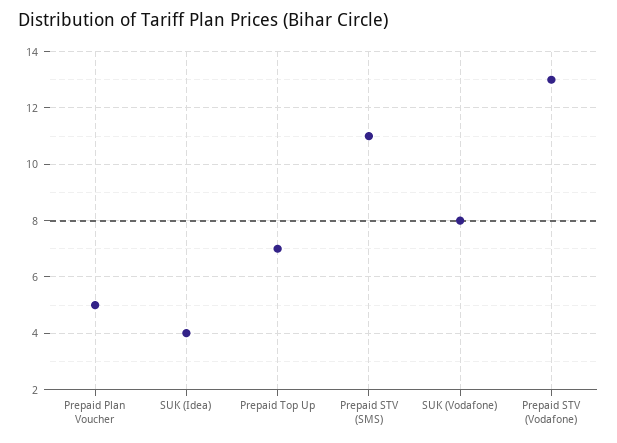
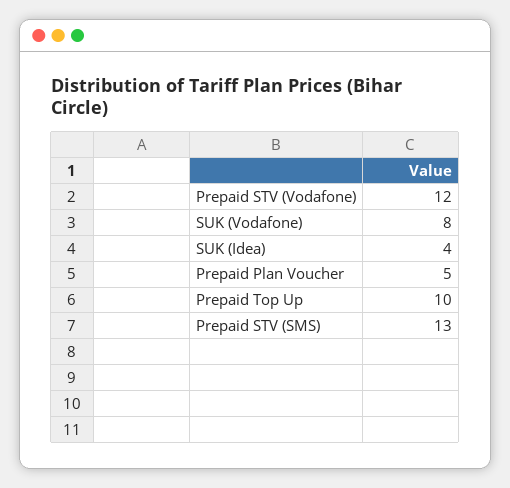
  {
    "Prepaid Plan Voucher": 5,
    "SUK (Idea)": 4,
-   "Prepaid Top Up": 7,
+   "Prepaid Top Up": 10,
-   "Prepaid STV (SMS)": 11,
+   "Prepaid STV (SMS)": 13,
    "SUK (Vodafone)": 8,
-   "Prepaid STV (Vodafone)": 13
+   "Prepaid STV (Vodafone)": 12
  }

